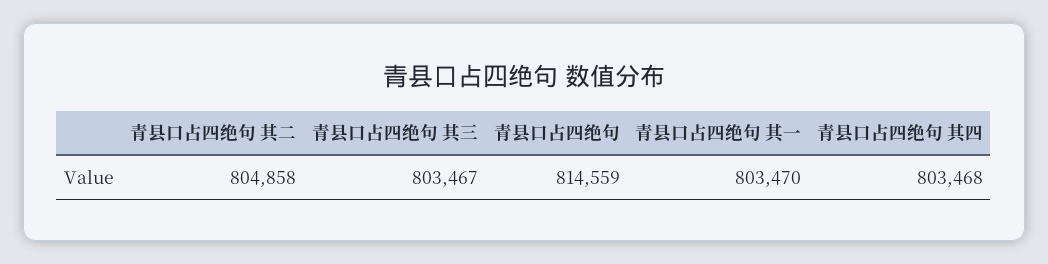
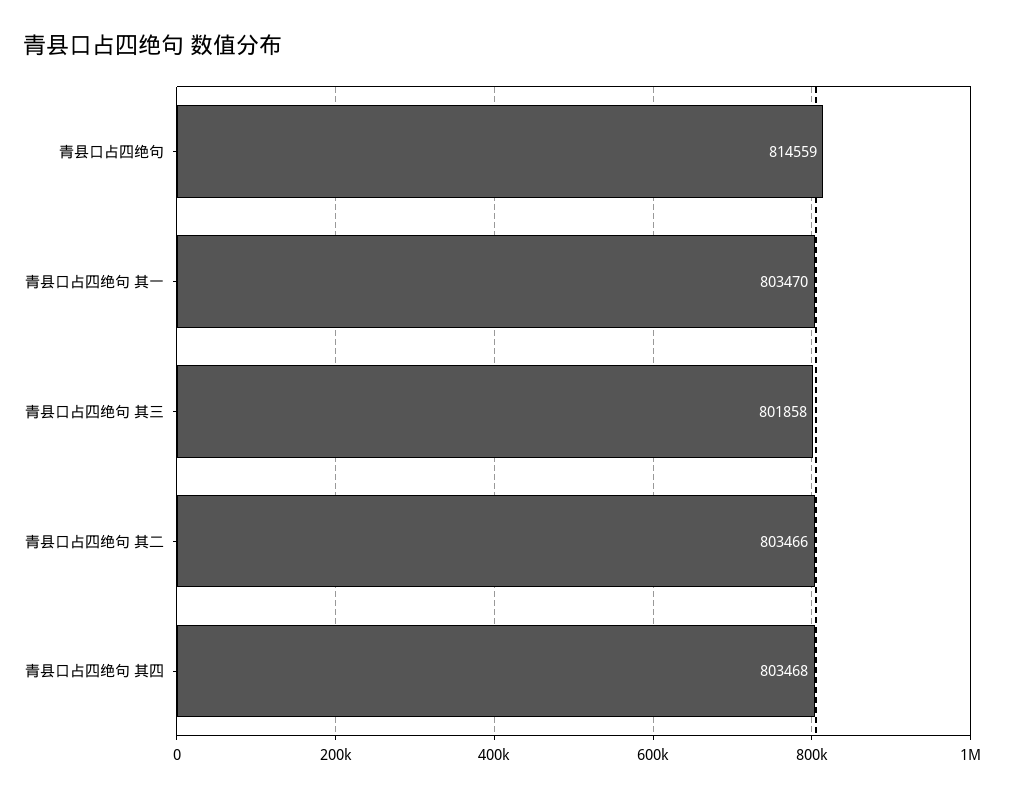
  {
-   "青县口占四绝句 其二": 804858,
+   "青县口占四绝句 其二": 803466,
-   "青县口占四绝句 其三": 803467,
+   "青县口占四绝句 其三": 801858,
    "青县口占四绝句": 814559,
    "青县口占四绝句 其一": 803470,
    "青县口占四绝句 其四": 803468
  }

